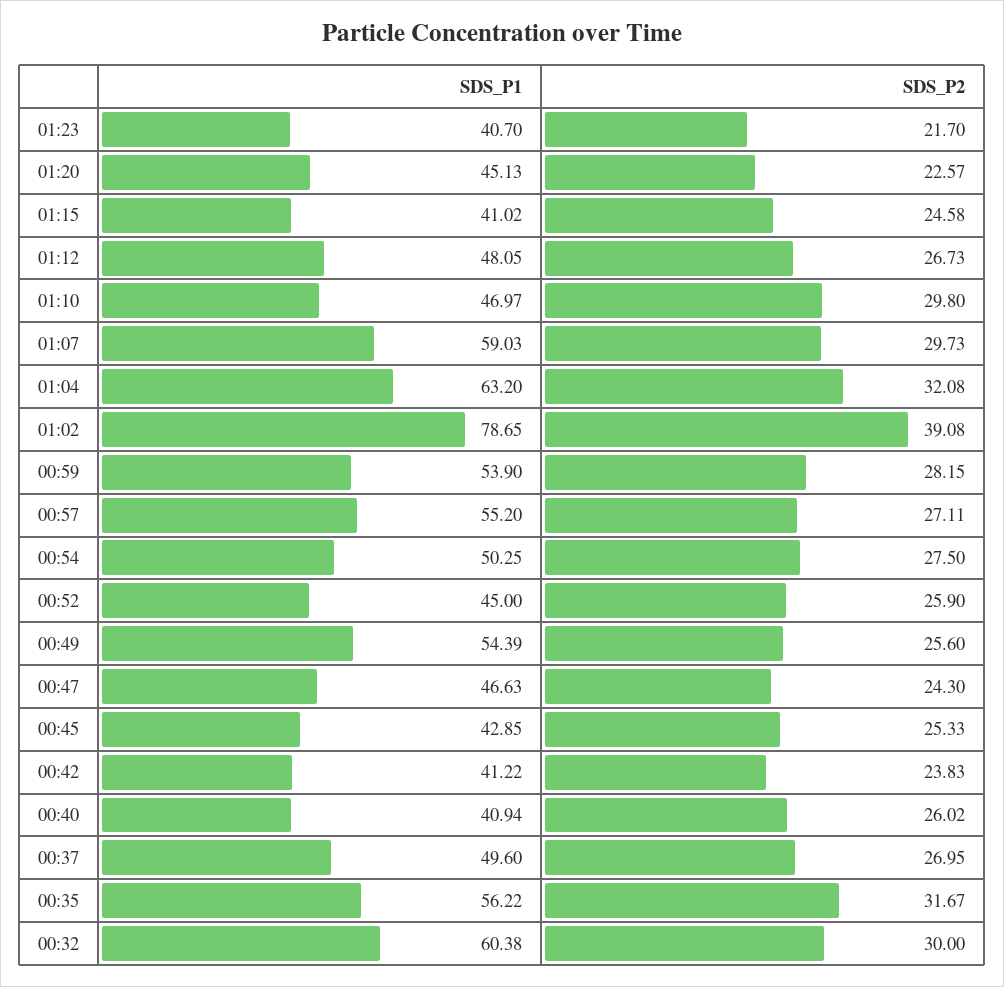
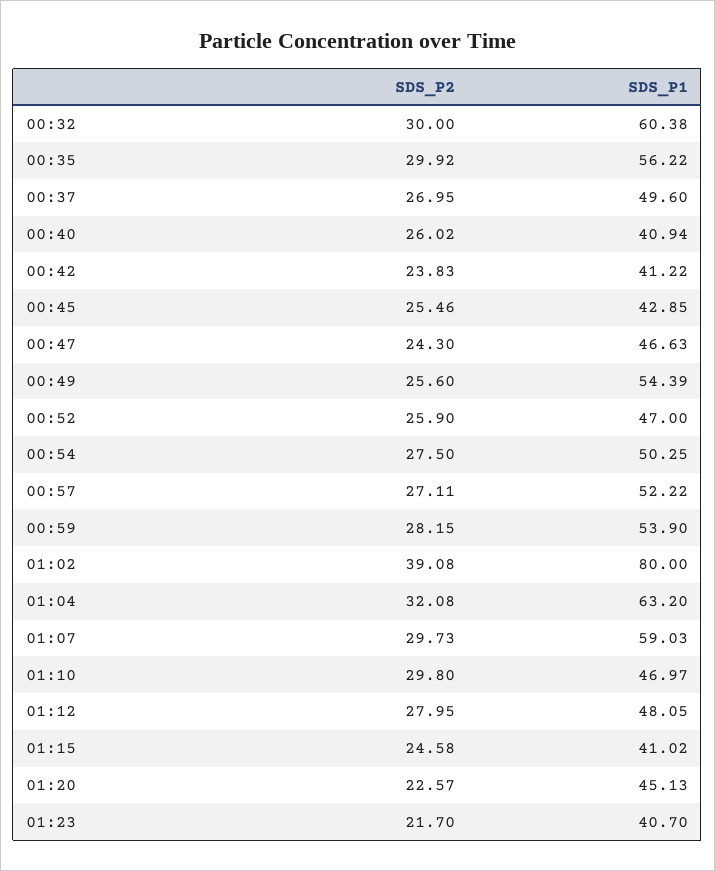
  {
    "SDS_P1": {
      "01:23": 40.7,
      "01:20": 45.13,
      "01:15": 41.02,
      "01:12": 48.05,
      "01:10": 46.97,
      "01:07": 59.03,
      "01:04": 63.2,
-     "01:02": 78.65,
+     "01:02": 80,
      "00:59": 53.9,
-     "00:57": 55.2,
+     "00:57": 52.22,
      "00:54": 50.25,
-     "00:52": 45,
+     "00:52": 47,
      "00:49": 54.39,
      "00:47": 46.63,
      "00:45": 42.85,
      "00:42": 41.22,
      "00:40": 40.94,
      "00:37": 49.6,
      "00:35": 56.22,
      "00:32": 60.38
    },
    "SDS_P2": {
      "01:23": 21.7,
      "01:20": 22.57,
      "01:15": 24.58,
-     "01:12": 26.73,
+     "01:12": 27.95,
      "01:10": 29.8,
      "01:07": 29.73,
      "01:04": 32.08,
      "01:02": 39.08,
      "00:59": 28.15,
      "00:57": 27.11,
      "00:54": 27.5,
      "00:52": 25.9,
      "00:49": 25.6,
      "00:47": 24.3,
-     "00:45": 25.33,
+     "00:45": 25.46,
      "00:42": 23.83,
      "00:40": 26.02,
      "00:37": 26.95,
-     "00:35": 31.67,
+     "00:35": 29.92,
      "00:32": 30
    }
  }

